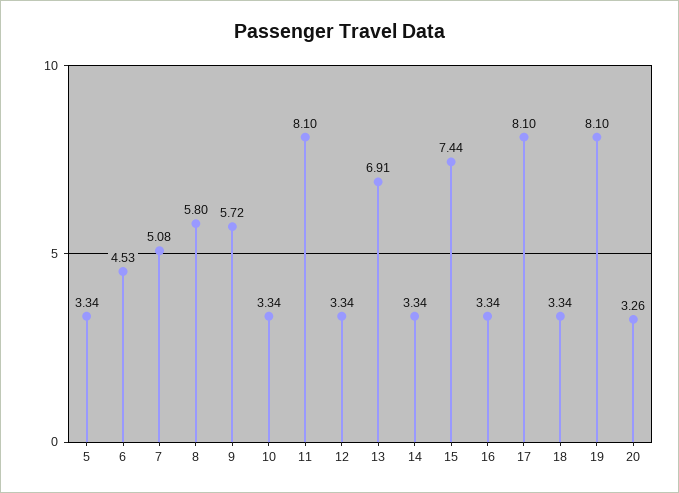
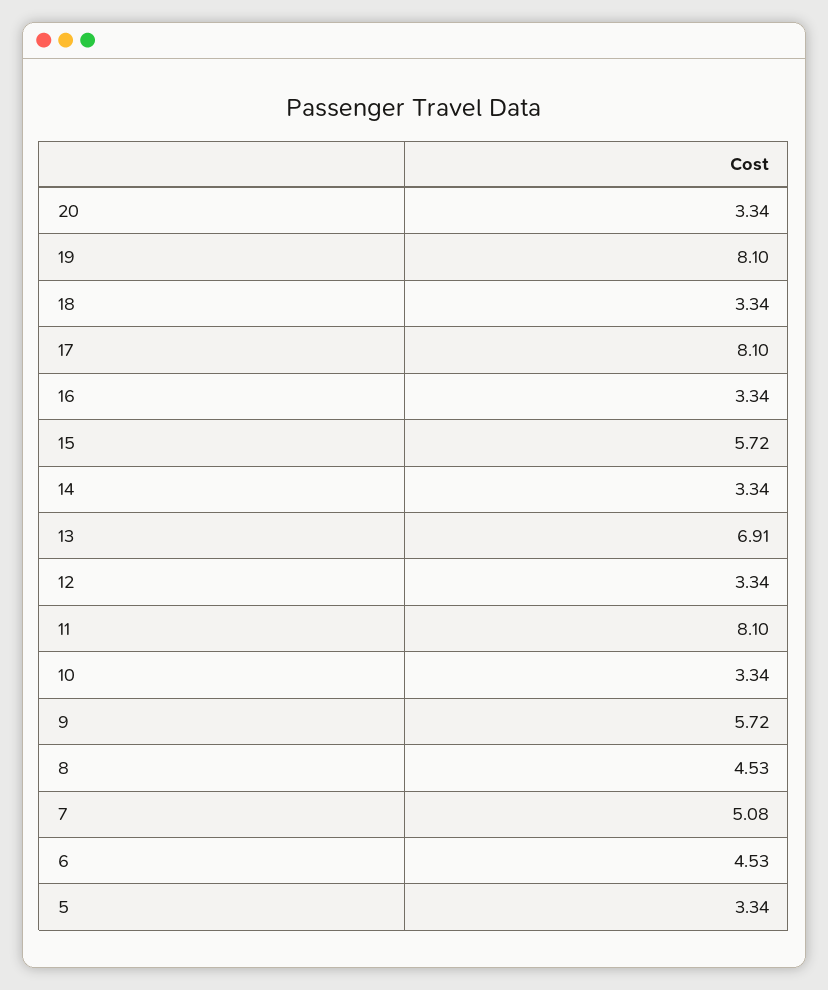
  {
    "5": 3.34,
    "6": 4.53,
    "7": 5.08,
-   "8": 5.8,
+   "8": 4.53,
    "9": 5.72,
    "10": 3.34,
    "11": 8.1,
    "12": 3.34,
    "13": 6.91,
    "14": 3.34,
-   "15": 7.44,
+   "15": 5.72,
    "16": 3.34,
    "17": 8.1,
    "18": 3.34,
    "19": 8.1,
-   "20": 3.26
+   "20": 3.34
  }

